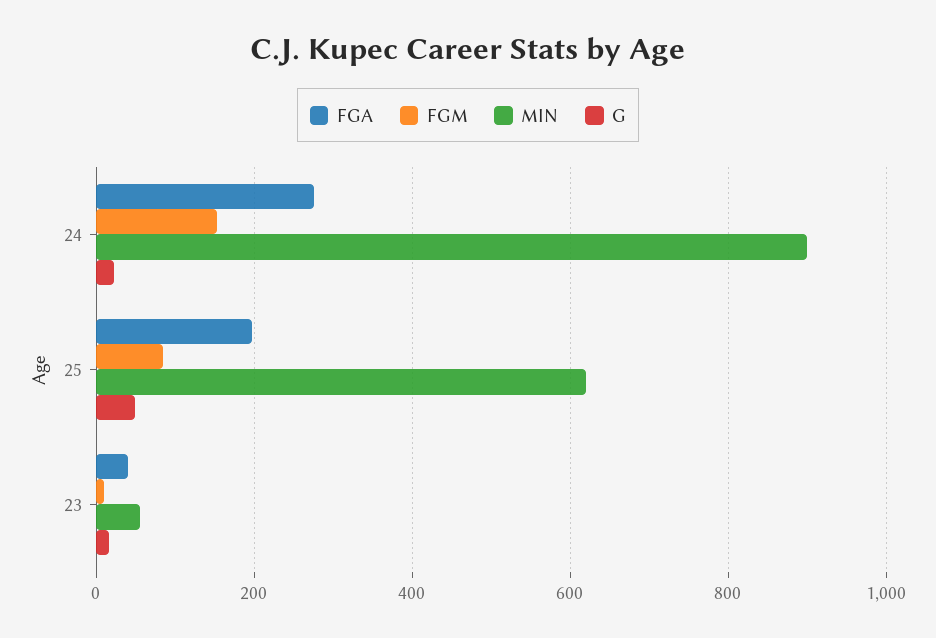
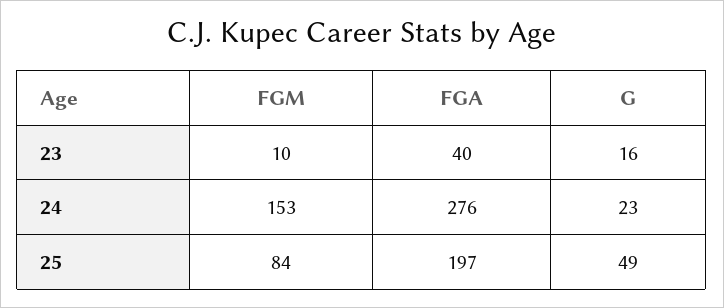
  {
    "FGA": {
      "24": 276,
      "25": 197,
      "23": 40
    },
    "FGM": {
      "24": 153,
      "25": 84,
      "23": 10
    },
-   "MIN": {
-     "24": 900,
-     "25": 620,
-     "23": 60
-   },
    "G": {
      "24": 23,
      "25": 49,
      "23": 16
    }
  }

